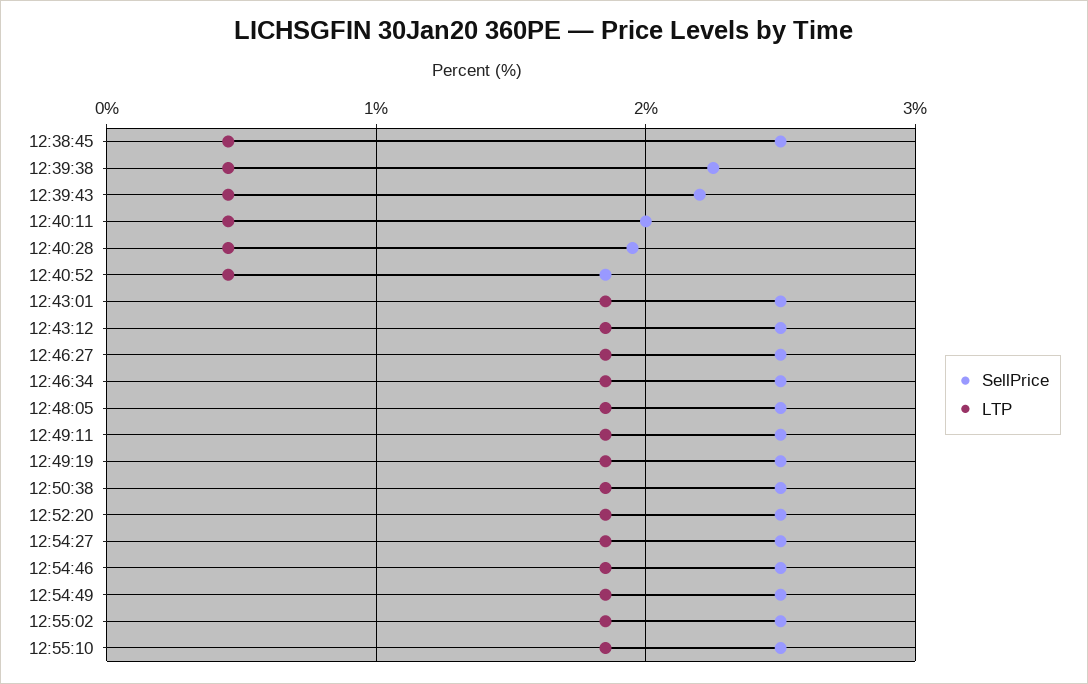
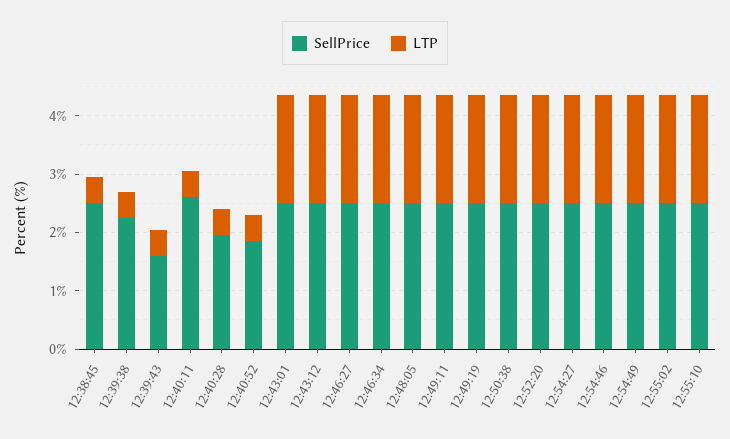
  {
    "SellPrice": {
      "12:38:45": 2.5,
      "12:39:38": 2.3,
-     "12:39:43": 2.2,
+     "12:39:43": 1.6,
-     "12:40:11": 2,
+     "12:40:11": 2.6,
      "12:40:28": 2,
      "12:40:52": 1.9,
      "12:43:01": 2.5,
      "12:43:12": 2.5,
      "12:46:27": 2.5,
      "12:46:34": 2.5,
      "12:48:05": 2.5,
      "12:49:11": 2.5,
      "12:49:19": 2.5,
      "12:50:38": 2.5,
      "12:52:20": 2.5,
      "12:54:27": 2.5,
      "12:54:46": 2.5,
      "12:54:49": 2.5,
      "12:55:02": 2.5,
      "12:55:10": 2.5
    },
    "LTP": {
      "12:38:45": 0.5,
      "12:39:38": 0.5,
      "12:39:43": 0.5,
      "12:40:11": 0.5,
      "12:40:28": 0.5,
      "12:40:52": 0.5,
      "12:43:01": 1.9,
      "12:43:12": 1.9,
      "12:46:27": 1.9,
      "12:46:34": 1.9,
      "12:48:05": 1.9,
      "12:49:11": 1.9,
      "12:49:19": 1.9,
      "12:50:38": 1.9,
      "12:52:20": 1.9,
      "12:54:27": 1.9,
      "12:54:46": 1.9,
      "12:54:49": 1.9,
      "12:55:02": 1.9,
      "12:55:10": 1.9
    }
  }

